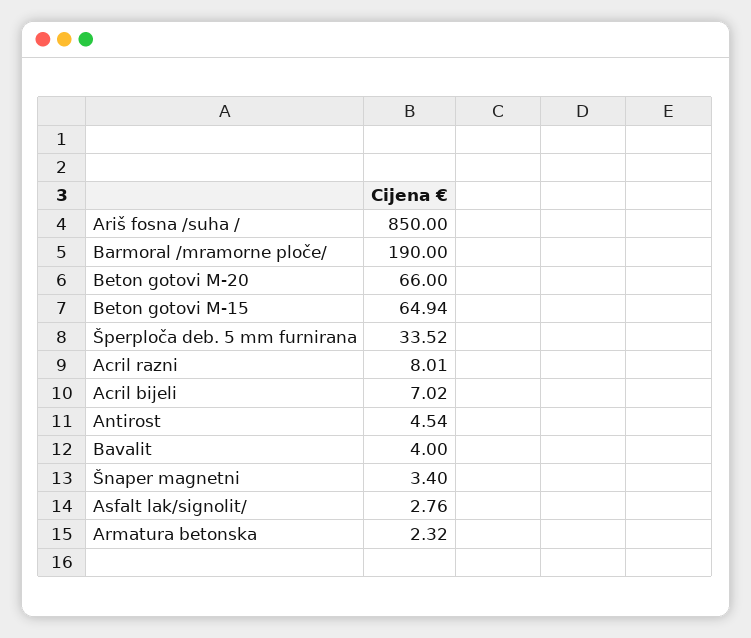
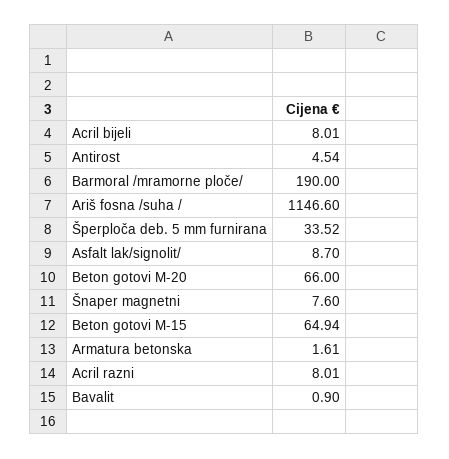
  {
-   "Ariš fosna /suha /": 850,
+   "Ariš fosna /suha /": 1146.6,
    "Barmoral /mramorne ploče/": 190,
    "Beton gotovi M-20": 66,
    "Beton gotovi M-15": 64.94,
    "Šperploča deb. 5 mm furnirana": 33.52,
    "Acril razni": 8.01,
-   "Acril bijeli": 7.02,
+   "Acril bijeli": 8.01,
    "Antirost": 4.54,
-   "Bavalit": 4,
+   "Bavalit": 0.9,
-   "Šnaper magnetni": 3.4,
+   "Šnaper magnetni": 7.6,
-   "Asfalt lak/signolit/": 2.76,
+   "Asfalt lak/signolit/": 8.7,
-   "Armatura betonska": 2.32
+   "Armatura betonska": 1.61
  }

